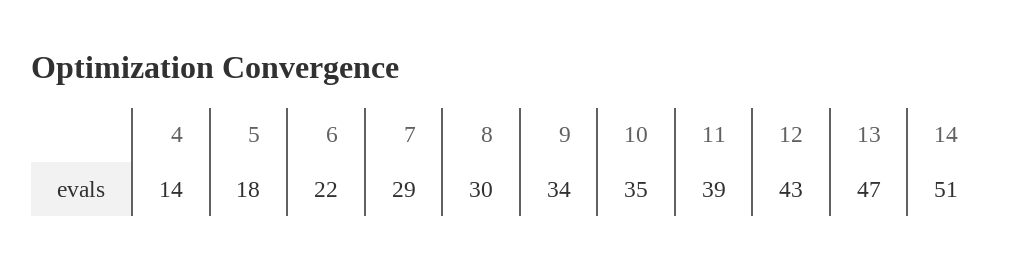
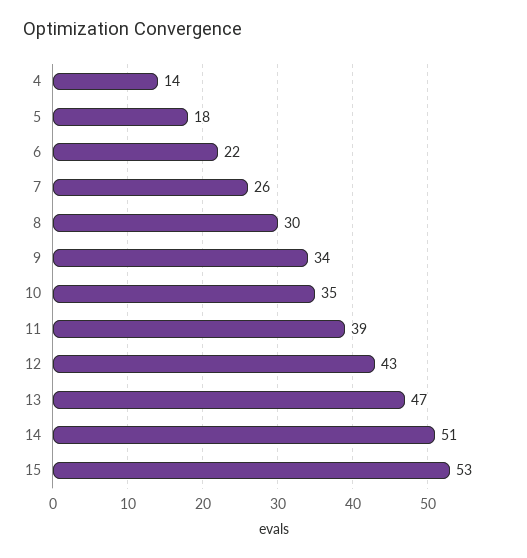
  {
    "4": 14,
    "5": 18,
    "6": 22,
-   "7": 29,
+   "7": 26,
    "8": 30,
    "9": 34,
    "10": 35,
    "11": 39,
    "12": 43,
    "13": 47,
-   "14": 51
+   "14": 51,
+   "15": 53
  }

